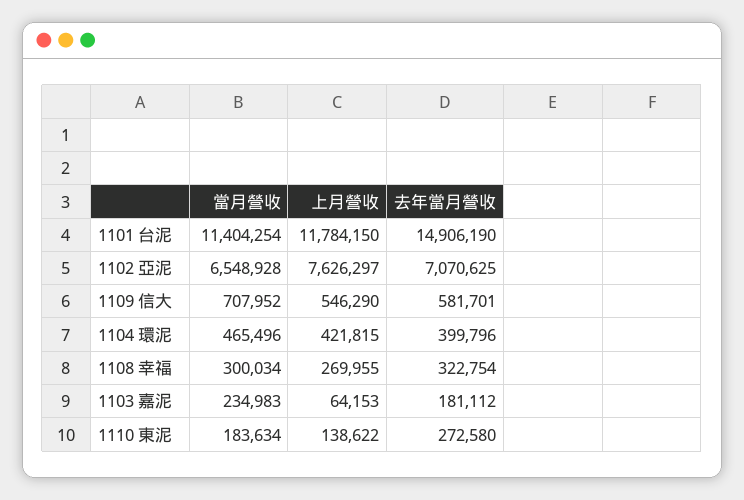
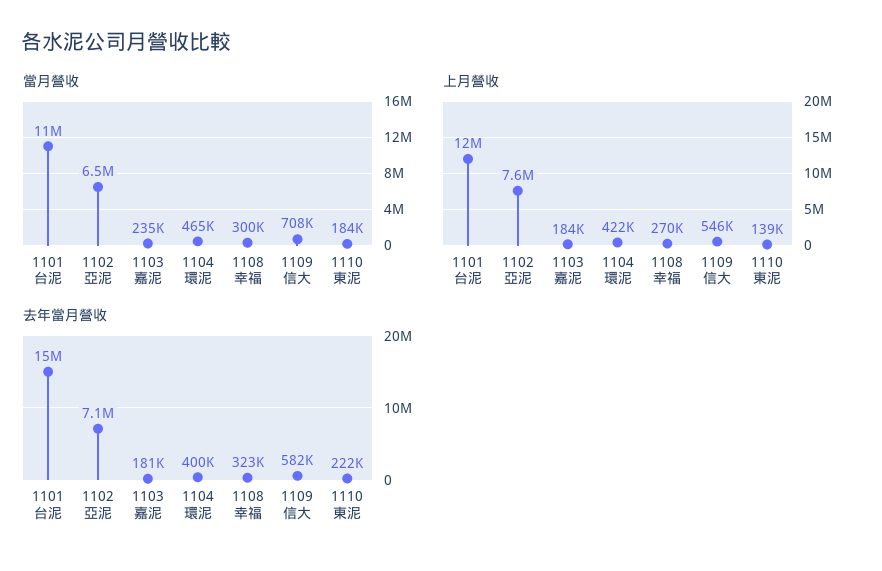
  {
    "當月營收": {
      "1101 台泥": 11404254,
      "1102 亞泥": 6548928,
      "1109 信大": 707952,
      "1104 環泥": 465496,
      "1108 幸福": 300034,
      "1103 嘉泥": 234983,
      "1110 東泥": 183634
    },
    "上月營收": {
      "1101 台泥": 11784150,
      "1102 亞泥": 7626297,
      "1109 信大": 546290,
      "1104 環泥": 421815,
      "1108 幸福": 269955,
-     "1103 嘉泥": 64153,
+     "1103 嘉泥": 184000,
      "1110 東泥": 138622
    },
    "去年當月營收": {
      "1101 台泥": 14906190,
      "1102 亞泥": 7070625,
      "1109 信大": 581701,
      "1104 環泥": 399796,
      "1108 幸福": 322754,
      "1103 嘉泥": 181112,
-     "1110 東泥": 272580
+     "1110 東泥": 222000
    }
  }

